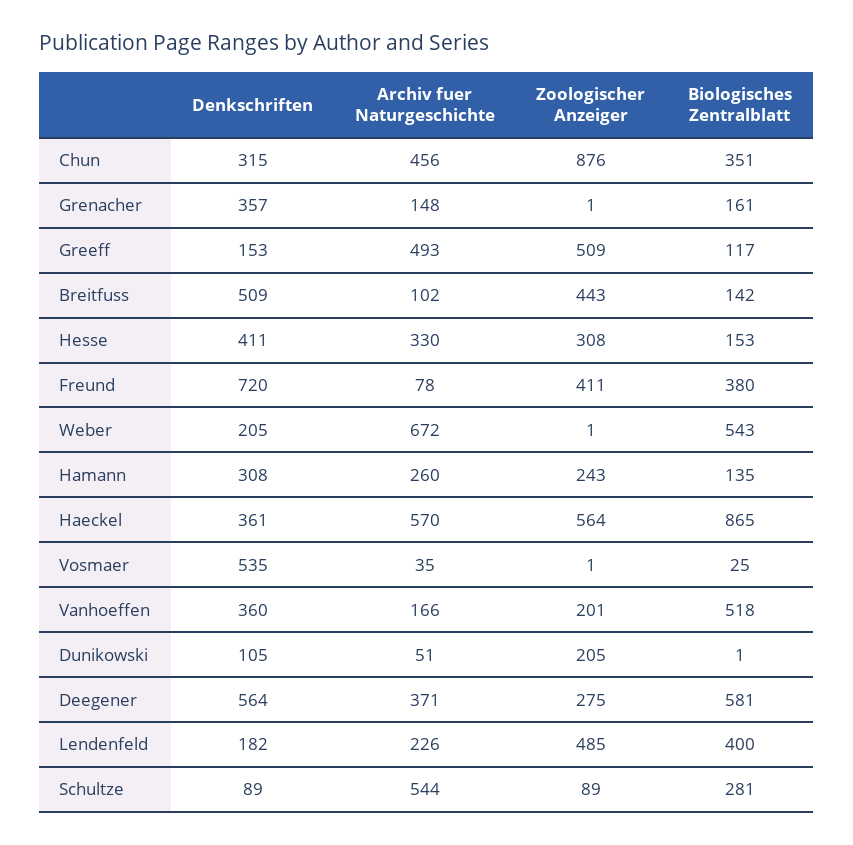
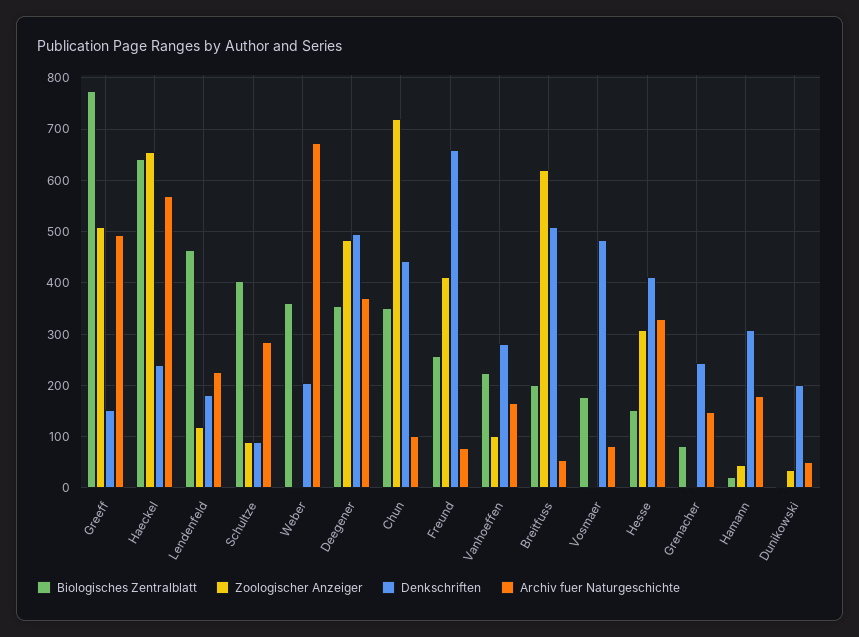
  {
    "Denkschriften": {
-     "Chun": 315,
+     "Chun": 440,
-     "Grenacher": 357,
+     "Grenacher": 240,
      "Greeff": 153,
      "Breitfuss": 509,
      "Hesse": 411,
-     "Freund": 720,
+     "Freund": 660,
      "Weber": 205,
      "Hamann": 308,
-     "Haeckel": 361,
+     "Haeckel": 240,
-     "Vosmaer": 535,
+     "Vosmaer": 480,
-     "Vanhoeffen": 360,
+     "Vanhoeffen": 280,
-     "Dunikowski": 105,
+     "Dunikowski": 200,
-     "Deegener": 564,
+     "Deegener": 500,
      "Lendenfeld": 182,
      "Schultze": 89
    },
    "Archiv fuer Naturgeschichte": {
-     "Chun": 456,
+     "Chun": 100,
      "Grenacher": 148,
      "Greeff": 493,
-     "Breitfuss": 102,
+     "Breitfuss": 60,
      "Hesse": 330,
      "Freund": 78,
      "Weber": 672,
-     "Hamann": 260,
+     "Hamann": 180,
      "Haeckel": 570,
-     "Vosmaer": 35,
+     "Vosmaer": 80,
      "Vanhoeffen": 166,
      "Dunikowski": 51,
      "Deegener": 371,
      "Lendenfeld": 226,
-     "Schultze": 544
+     "Schultze": 280
    },
    "Zoologischer Anzeiger": {
-     "Chun": 876,
+     "Chun": 720,
      "Grenacher": 1,
      "Greeff": 509,
-     "Breitfuss": 443,
+     "Breitfuss": 620,
      "Hesse": 308,
      "Freund": 411,
      "Weber": 1,
-     "Hamann": 243,
+     "Hamann": 40,
-     "Haeckel": 564,
+     "Haeckel": 660,
      "Vosmaer": 1,
-     "Vanhoeffen": 201,
+     "Vanhoeffen": 100,
-     "Dunikowski": 205,
+     "Dunikowski": 40,
-     "Deegener": 275,
+     "Deegener": 480,
-     "Lendenfeld": 485,
+     "Lendenfeld": 120,
      "Schultze": 89
    },
    "Biologisches Zentralblatt": {
      "Chun": 351,
-     "Grenacher": 161,
+     "Grenacher": 80,
-     "Greeff": 117,
+     "Greeff": 780,
-     "Breitfuss": 142,
+     "Breitfuss": 200,
      "Hesse": 153,
-     "Freund": 380,
+     "Freund": 260,
-     "Weber": 543,
+     "Weber": 360,
-     "Hamann": 135,
+     "Hamann": 20,
-     "Haeckel": 865,
+     "Haeckel": 640,
-     "Vosmaer": 25,
+     "Vosmaer": 180,
-     "Vanhoeffen": 518,
+     "Vanhoeffen": 220,
      "Dunikowski": 1,
-     "Deegener": 581,
+     "Deegener": 360,
-     "Lendenfeld": 400,
+     "Lendenfeld": 460,
-     "Schultze": 281
+     "Schultze": 400
    }
  }

